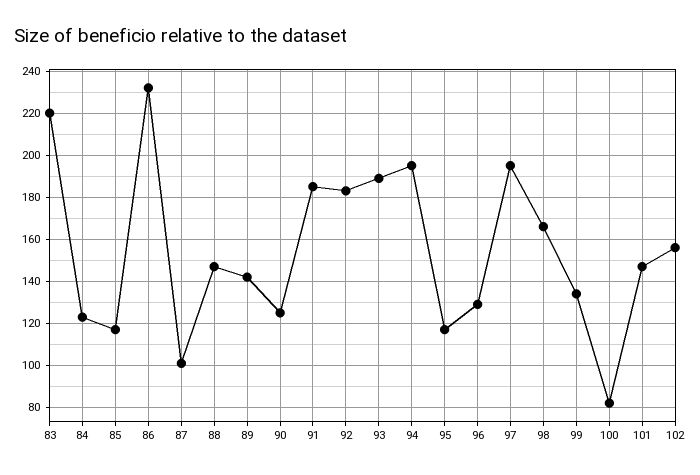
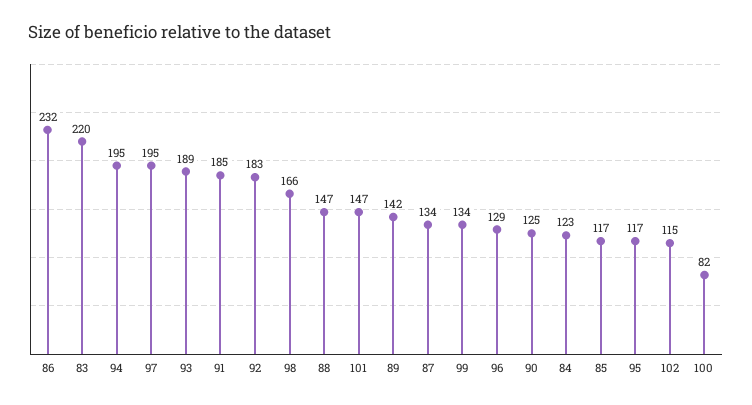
  {
    "83": 220,
    "84": 123,
    "85": 117,
    "86": 232,
-   "87": 100,
+   "87": 134,
    "88": 147,
    "89": 142,
    "90": 125,
    "91": 185,
    "92": 183,
    "93": 189,
    "94": 195,
    "95": 117,
    "96": 129,
    "97": 195,
    "98": 166,
    "99": 134,
    "100": 82,
    "101": 147,
-   "102": 155
+   "102": 115
  }

